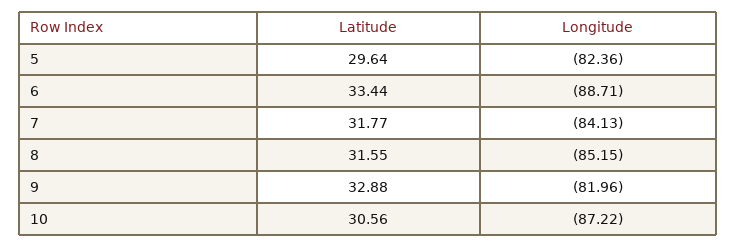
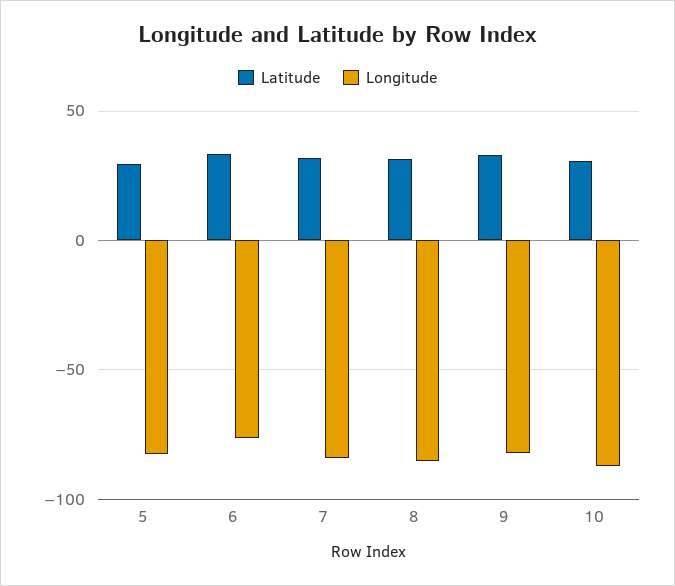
  {
    "Latitude": {
      "5": 29.64,
      "6": 33.44,
      "7": 31.77,
      "8": 31.55,
      "9": 32.88,
      "10": 30.56
    },
    "Longitude": {
      "5": -82.36,
-     "6": -88.71,
+     "6": -75,
      "7": -84.13,
      "8": -85.15,
      "9": -81.96,
      "10": -87.22
    }
  }

